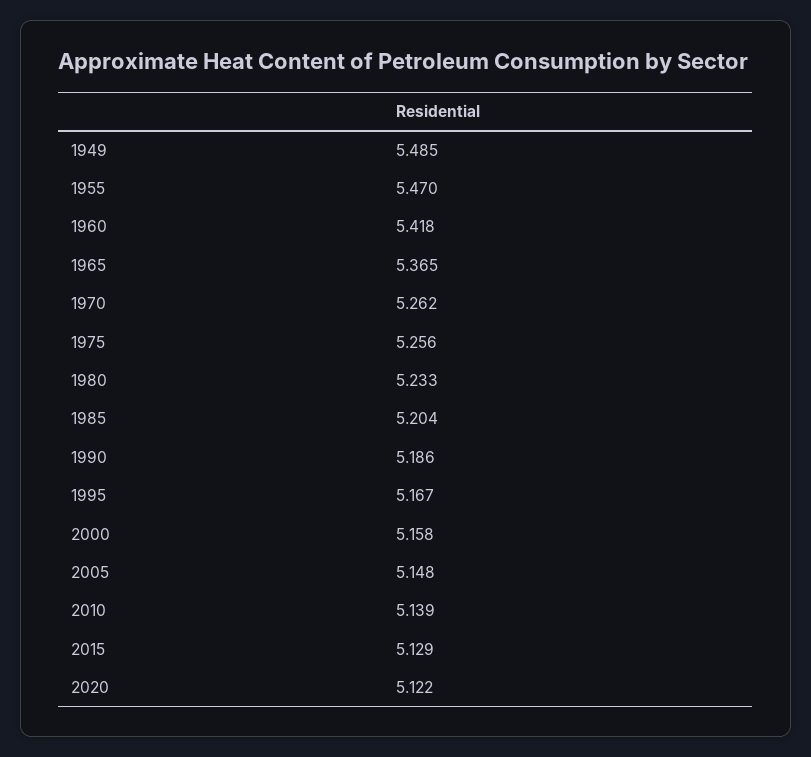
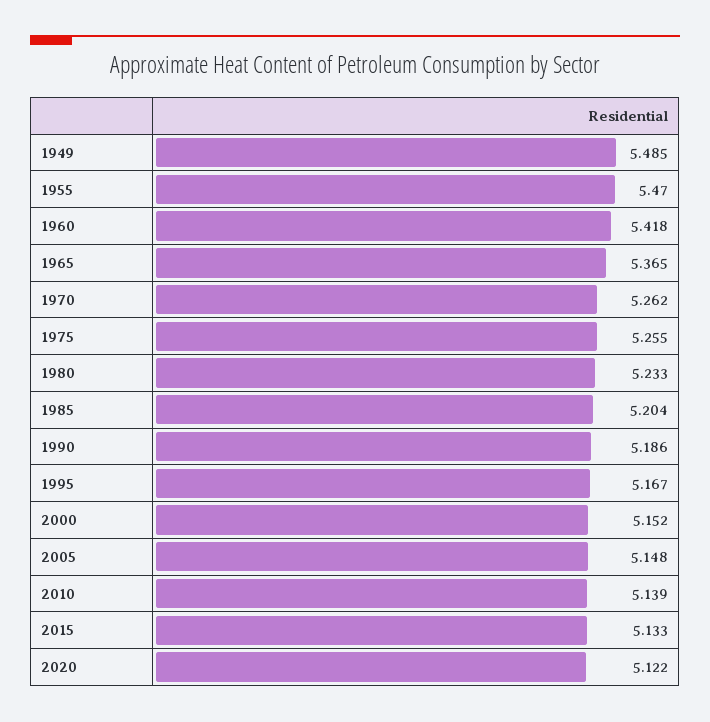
  {
    "1949": 5.485,
    "1955": 5.47,
    "1960": 5.418,
    "1965": 5.365,
    "1970": 5.262,
-   "1975": 5.256,
+   "1975": 5.255,
    "1980": 5.233,
    "1985": 5.204,
    "1990": 5.186,
    "1995": 5.167,
-   "2000": 5.158,
+   "2000": 5.152,
    "2005": 5.148,
    "2010": 5.139,
-   "2015": 5.129,
+   "2015": 5.133,
    "2020": 5.122
  }

